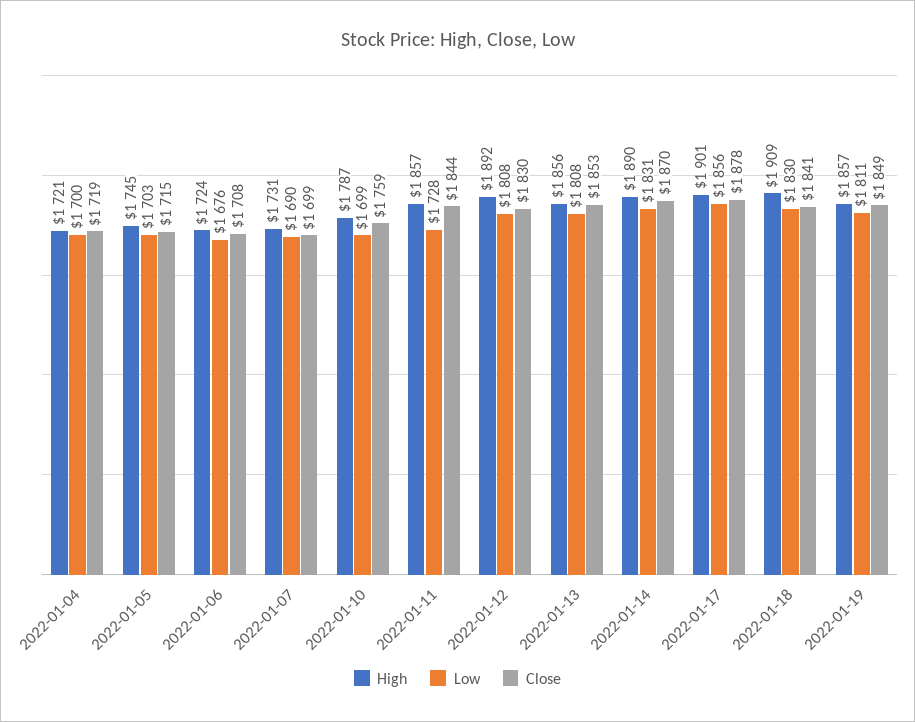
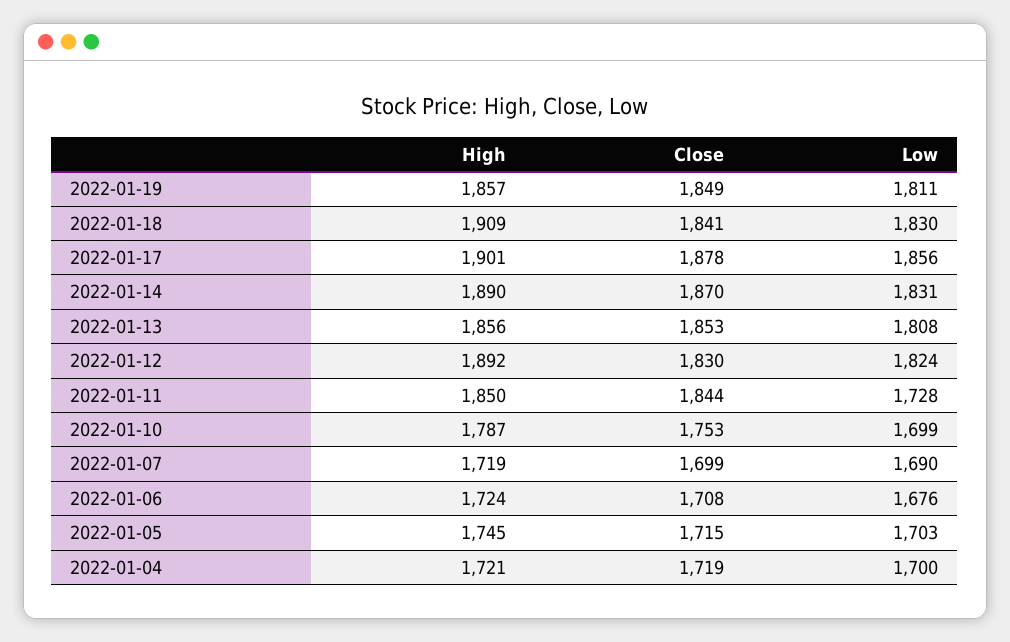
  {
    "High": {
      "2022-01-04": 1721,
      "2022-01-05": 1745,
      "2022-01-06": 1724,
-     "2022-01-07": 1731,
+     "2022-01-07": 1719,
      "2022-01-10": 1787,
-     "2022-01-11": 1857,
+     "2022-01-11": 1850,
      "2022-01-12": 1892,
      "2022-01-13": 1856,
      "2022-01-14": 1890,
      "2022-01-17": 1901,
      "2022-01-18": 1909,
      "2022-01-19": 1857
    },
    "Low": {
      "2022-01-04": 1700,
      "2022-01-05": 1703,
      "2022-01-06": 1676,
      "2022-01-07": 1690,
      "2022-01-10": 1699,
      "2022-01-11": 1728,
-     "2022-01-12": 1808,
+     "2022-01-12": 1824,
      "2022-01-13": 1808,
      "2022-01-14": 1831,
      "2022-01-17": 1856,
      "2022-01-18": 1830,
      "2022-01-19": 1811
    },
    "Close": {
      "2022-01-04": 1719,
      "2022-01-05": 1715,
      "2022-01-06": 1708,
      "2022-01-07": 1699,
-     "2022-01-10": 1759,
+     "2022-01-10": 1753,
      "2022-01-11": 1844,
      "2022-01-12": 1830,
      "2022-01-13": 1853,
      "2022-01-14": 1870,
      "2022-01-17": 1878,
      "2022-01-18": 1841,
      "2022-01-19": 1849
    }
  }

